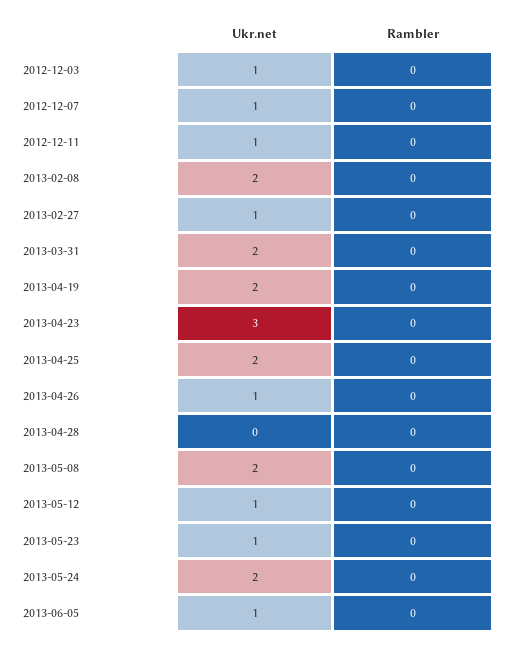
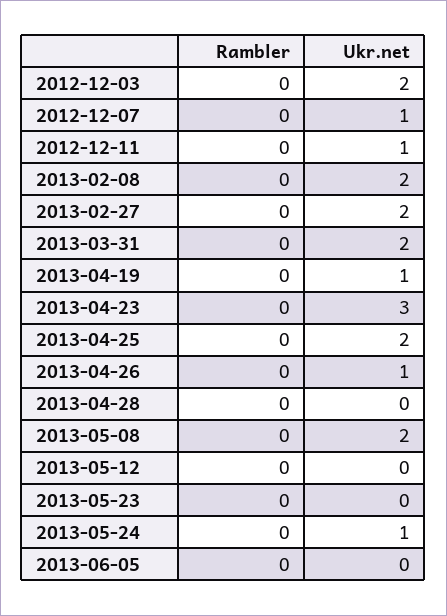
  {
    "Ukr.net": {
-     "2012-12-03": 1,
+     "2012-12-03": 2,
      "2012-12-07": 1,
      "2012-12-11": 1,
      "2013-02-08": 2,
-     "2013-02-27": 1,
+     "2013-02-27": 2,
      "2013-03-31": 2,
-     "2013-04-19": 2,
+     "2013-04-19": 1,
      "2013-04-23": 3,
      "2013-04-25": 2,
      "2013-04-26": 1,
      "2013-04-28": 0,
      "2013-05-08": 2,
-     "2013-05-12": 1,
+     "2013-05-12": 0,
-     "2013-05-23": 1,
+     "2013-05-23": 0,
-     "2013-05-24": 2,
+     "2013-05-24": 1,
-     "2013-06-05": 1
+     "2013-06-05": 0
    },
    "Rambler": {
      "2012-12-03": 0,
      "2012-12-07": 0,
      "2012-12-11": 0,
      "2013-02-08": 0,
      "2013-02-27": 0,
      "2013-03-31": 0,
      "2013-04-19": 0,
      "2013-04-23": 0,
      "2013-04-25": 0,
      "2013-04-26": 0,
      "2013-04-28": 0,
      "2013-05-08": 0,
      "2013-05-12": 0,
      "2013-05-23": 0,
      "2013-05-24": 0,
      "2013-06-05": 0
    }
  }

